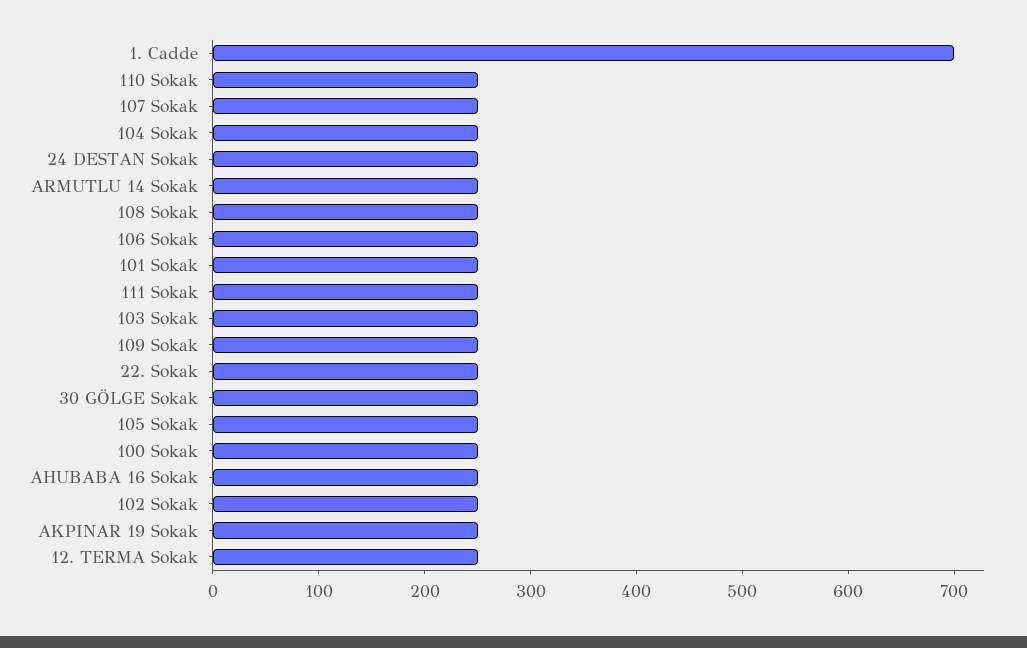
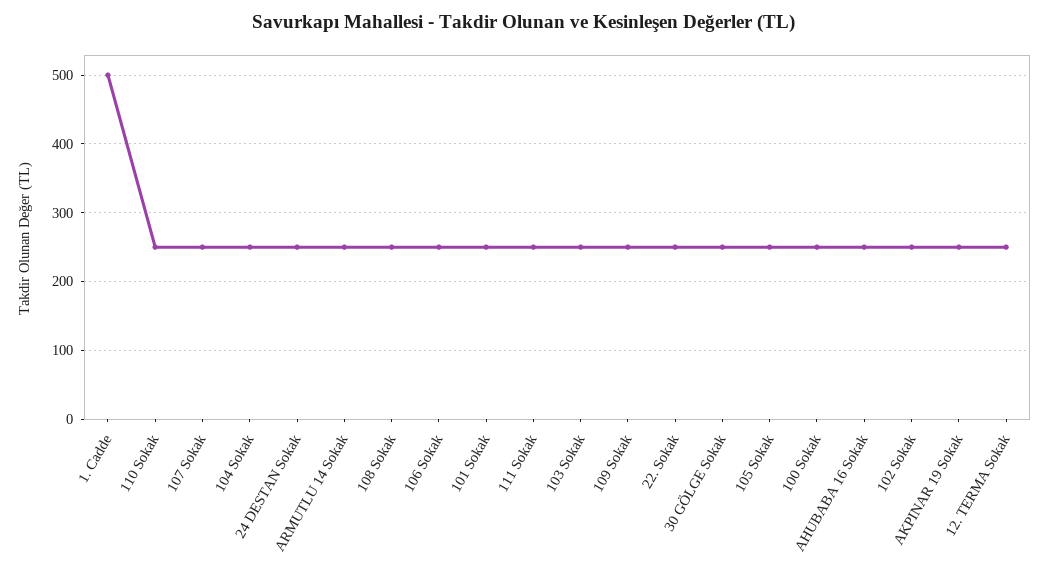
  {
-   "1. Cadde": 700,
+   "1. Cadde": 500,
    "110 Sokak": 250,
    "107 Sokak": 250,
    "104 Sokak": 250,
    "24 DESTAN Sokak": 250,
    "ARMUTLU 14 Sokak": 250,
    "108 Sokak": 250,
    "106 Sokak": 250,
    "101 Sokak": 250,
    "111 Sokak": 250,
    "103 Sokak": 250,
    "109 Sokak": 250,
    "22. Sokak": 250,
    "30 GÖLGE Sokak": 250,
    "105 Sokak": 250,
    "100 Sokak": 250,
    "AHUBABA 16 Sokak": 250,
    "102 Sokak": 250,
    "AKPINAR 19 Sokak": 250,
    "12. TERMA Sokak": 250
  }

